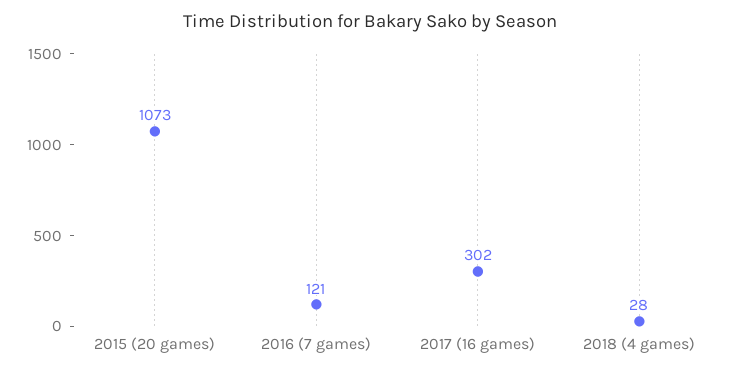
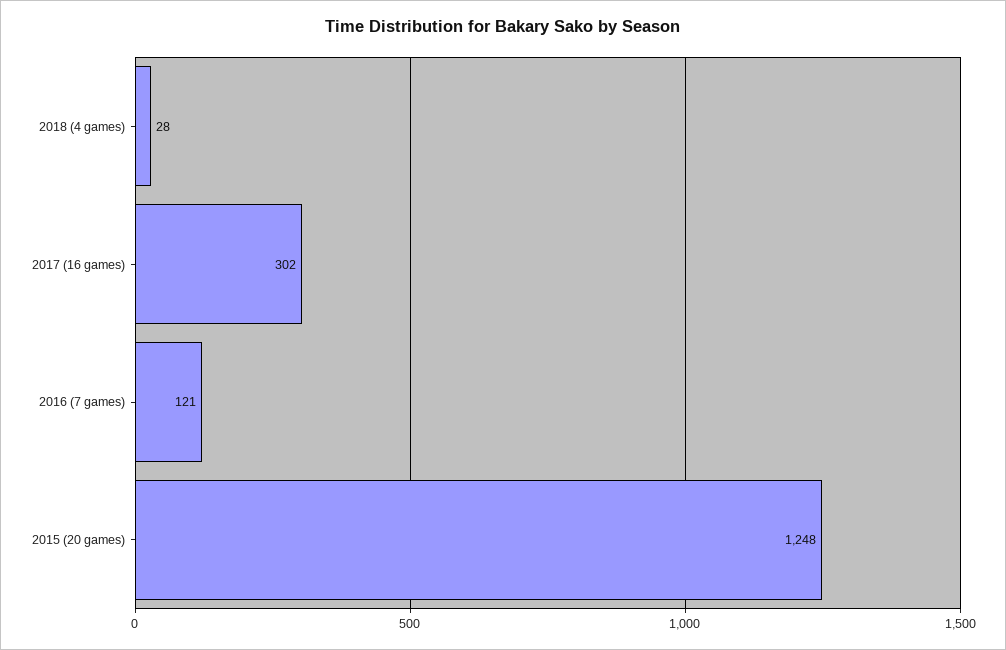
  {
-   "2015 (20 games)": 1073,
+   "2015 (20 games)": 1248,
    "2016 (7 games)": 121,
    "2017 (16 games)": 302,
    "2018 (4 games)": 28
  }

